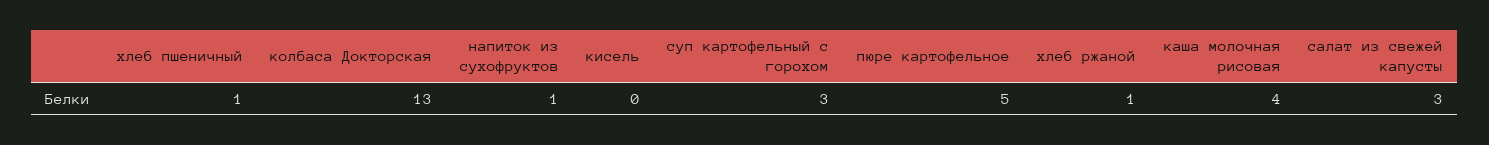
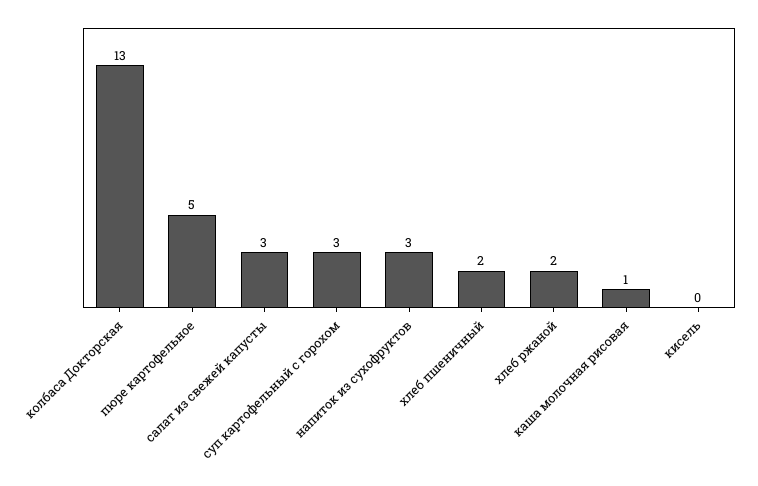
  {
-   "хлеб пшеничный": 1,
+   "хлеб пшеничный": 2,
    "колбаса Докторская": 13,
-   "напиток из сухофруктов": 1,
+   "напиток из сухофруктов": 3,
    "кисель": 0,
    "суп картофельный с горохом": 3,
    "пюре картофельное": 5,
-   "хлеб ржаной": 1,
+   "хлеб ржаной": 2,
-   "каша молочная рисовая": 4,
+   "каша молочная рисовая": 1,
    "салат из свежей капусты": 3
  }

